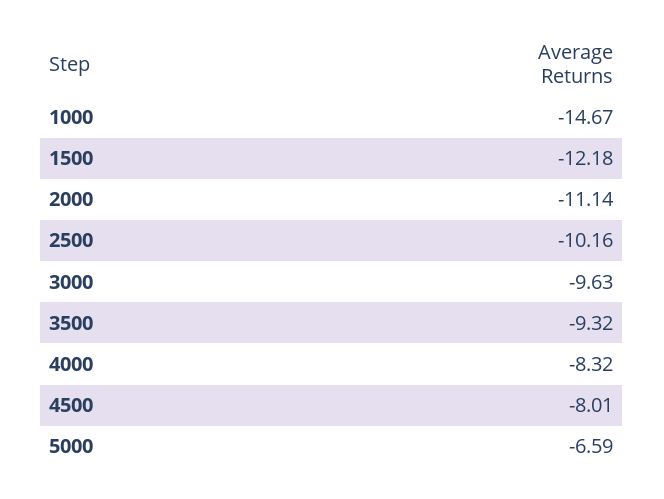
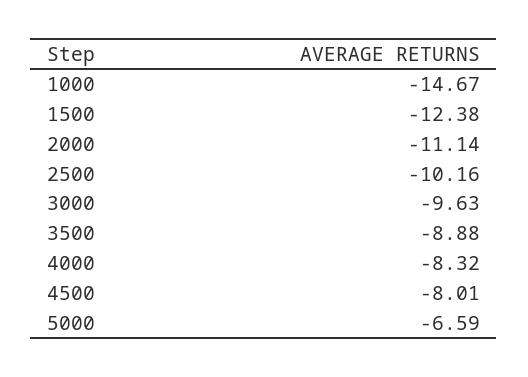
  {
    "1000": -14.67,
-   "1500": -12.18,
+   "1500": -12.38,
    "2000": -11.14,
    "2500": -10.16,
    "3000": -9.63,
-   "3500": -9.32,
+   "3500": -8.88,
    "4000": -8.32,
    "4500": -8.01,
    "5000": -6.59
  }

